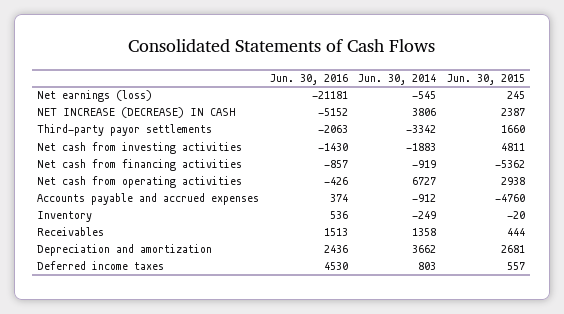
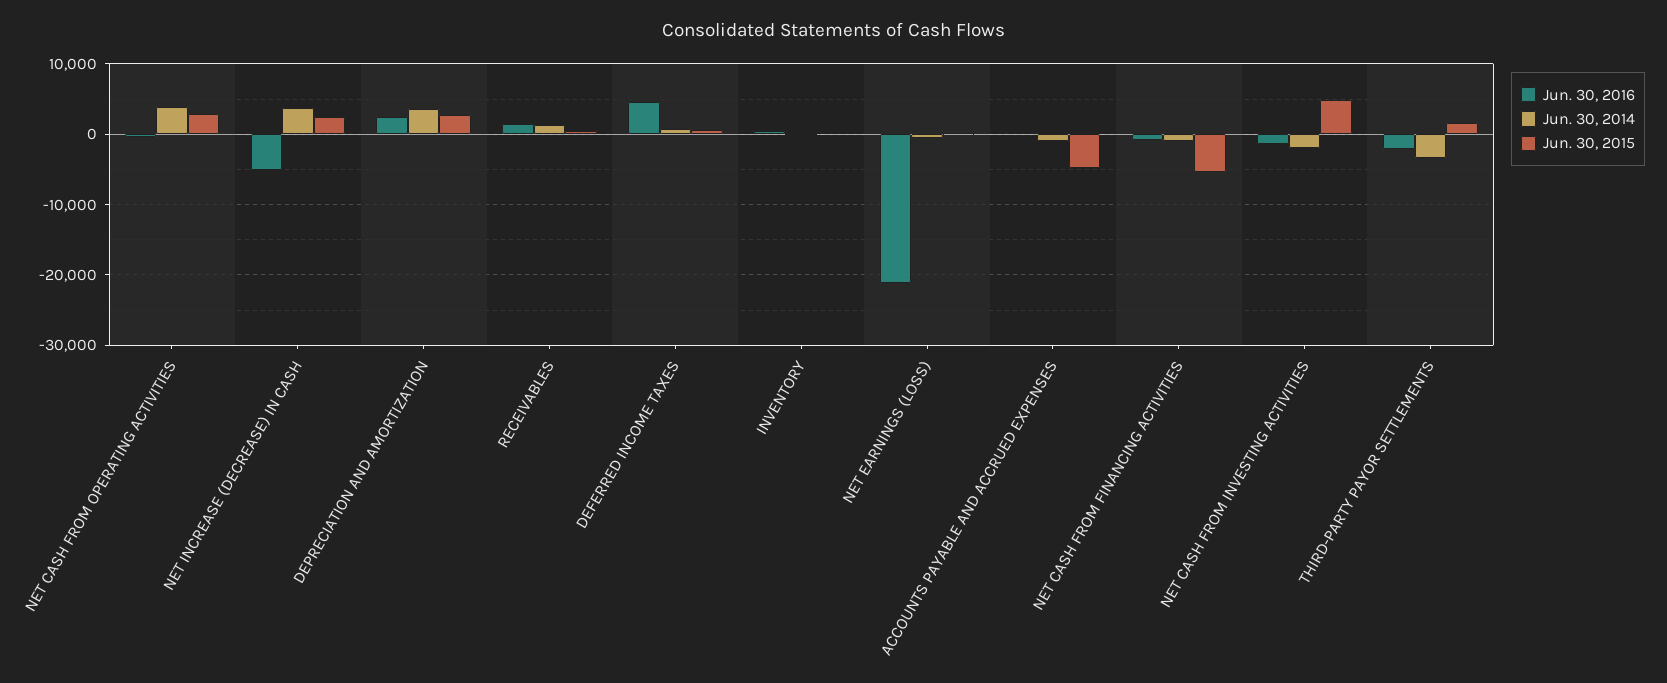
  {
    "Jun. 30, 2016": {
      "Net earnings (loss)": -21181,
      "NET INCREASE (DECREASE) IN CASH": -5152,
      "Third-party payor settlements": -2063,
      "Net cash from investing activities": -1430,
      "Net cash from financing activities": -857,
      "Net cash from operating activities": -426,
      "Accounts payable and accrued expenses": 374,
      "Inventory": 536,
      "Receivables": 1513,
      "Depreciation and amortization": 2436,
      "Deferred income taxes": 4530
    },
    "Jun. 30, 2014": {
      "Net earnings (loss)": -545,
      "NET INCREASE (DECREASE) IN CASH": 3806,
      "Third-party payor settlements": -3342,
      "Net cash from investing activities": -1883,
      "Net cash from financing activities": -919,
-     "Net cash from operating activities": 6727,
+     "Net cash from operating activities": 4000,
      "Accounts payable and accrued expenses": -912,
      "Inventory": -249,
      "Receivables": 1358,
      "Depreciation and amortization": 3662,
      "Deferred income taxes": 803
    },
    "Jun. 30, 2015": {
      "Net earnings (loss)": 245,
      "NET INCREASE (DECREASE) IN CASH": 2387,
      "Third-party payor settlements": 1660,
      "Net cash from investing activities": 4811,
      "Net cash from financing activities": -5362,
      "Net cash from operating activities": 2938,
      "Accounts payable and accrued expenses": -4760,
      "Inventory": -20,
      "Receivables": 444,
      "Depreciation and amortization": 2681,
      "Deferred income taxes": 557
    }
  }

